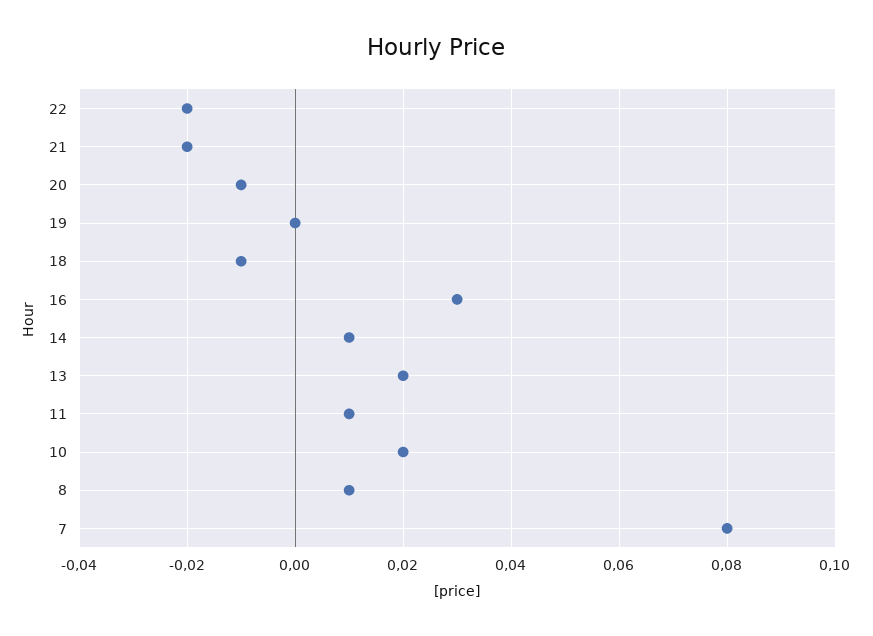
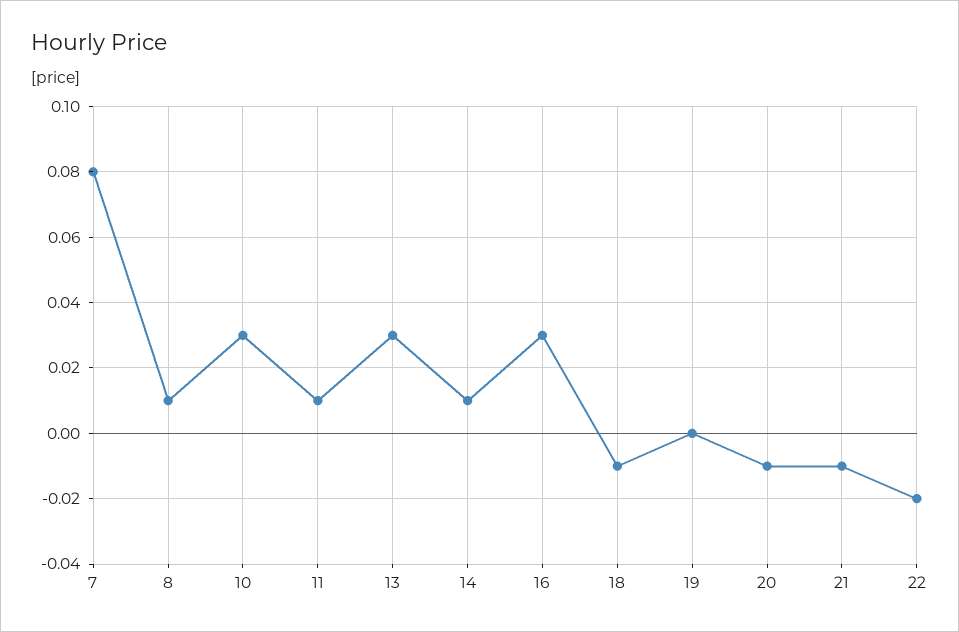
  {
    "22": -0.02,
-   "21": -0.02,
+   "21": -0.01,
    "20": -0.01,
    "19": 0,
    "18": -0.01,
    "16": 0.03,
    "14": 0.01,
-   "13": 0.02,
+   "13": 0.03,
    "11": 0.01,
-   "10": 0.02,
+   "10": 0.03,
    "8": 0.01,
    "7": 0.08
  }

